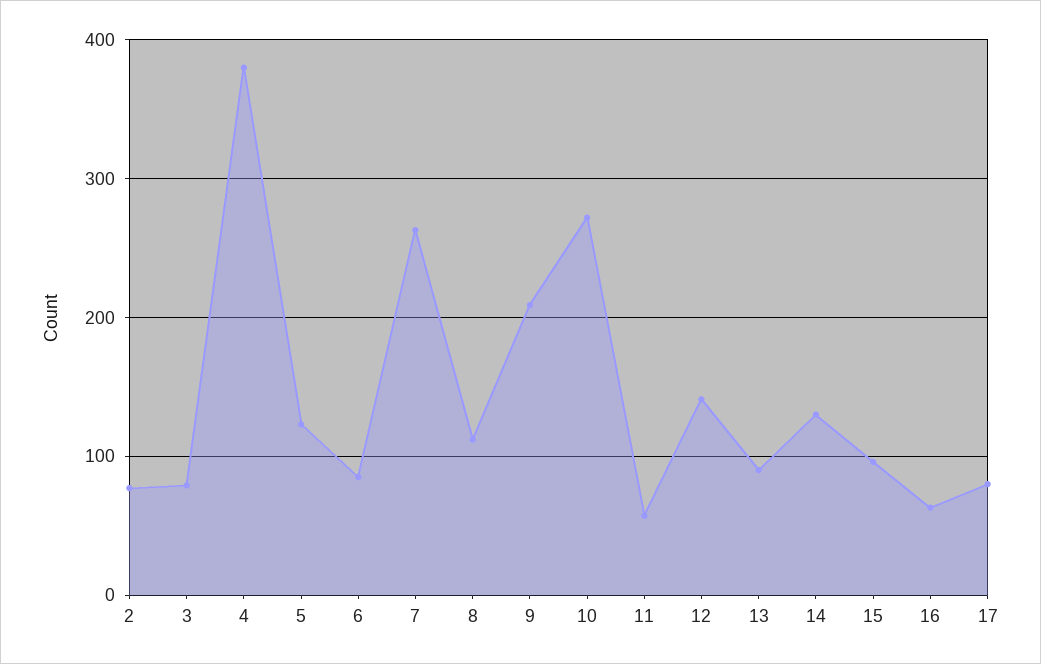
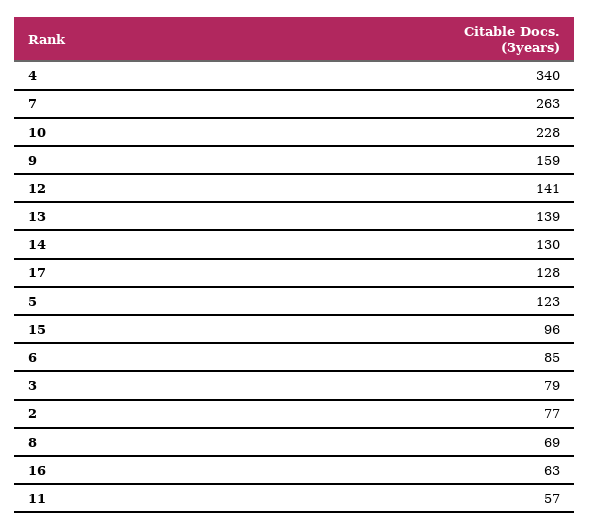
  {
    "2": 77,
    "3": 79,
-   "4": 380,
+   "4": 340,
    "5": 123,
    "6": 85,
    "7": 263,
-   "8": 110,
+   "8": 69,
-   "9": 210,
+   "9": 159,
-   "10": 270,
+   "10": 228,
    "11": 57,
    "12": 141,
-   "13": 90,
+   "13": 139,
    "14": 130,
    "15": 96,
    "16": 63,
-   "17": 80
+   "17": 128
  }

